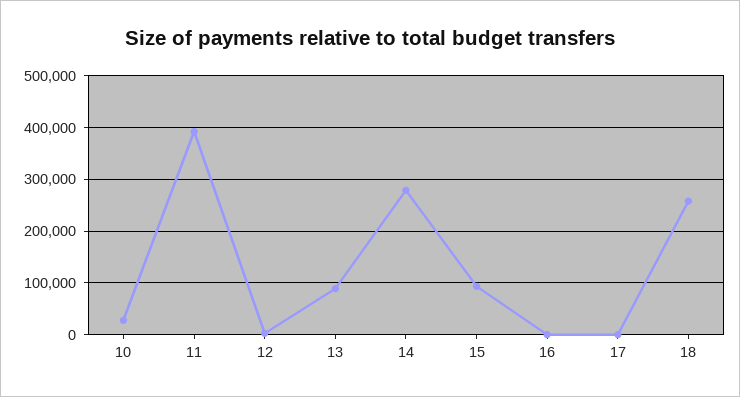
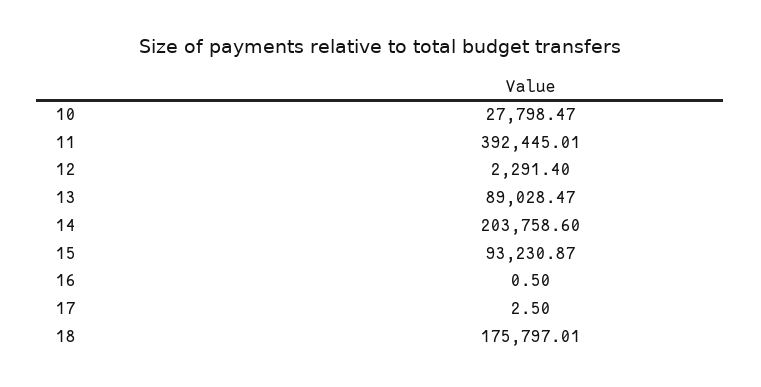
  {
    "10": 27798.47,
    "11": 392445.01,
    "12": 2291.4,
    "13": 89028.47,
-   "14": 280000,
+   "14": 203758.6,
    "15": 93230.87,
    "16": 0.5,
    "17": 2.5,
-   "18": 260000
+   "18": 175797.01
  }

